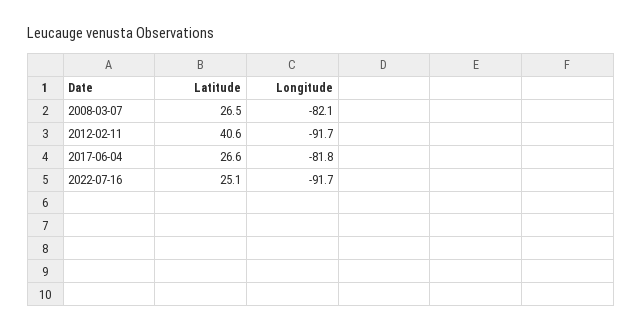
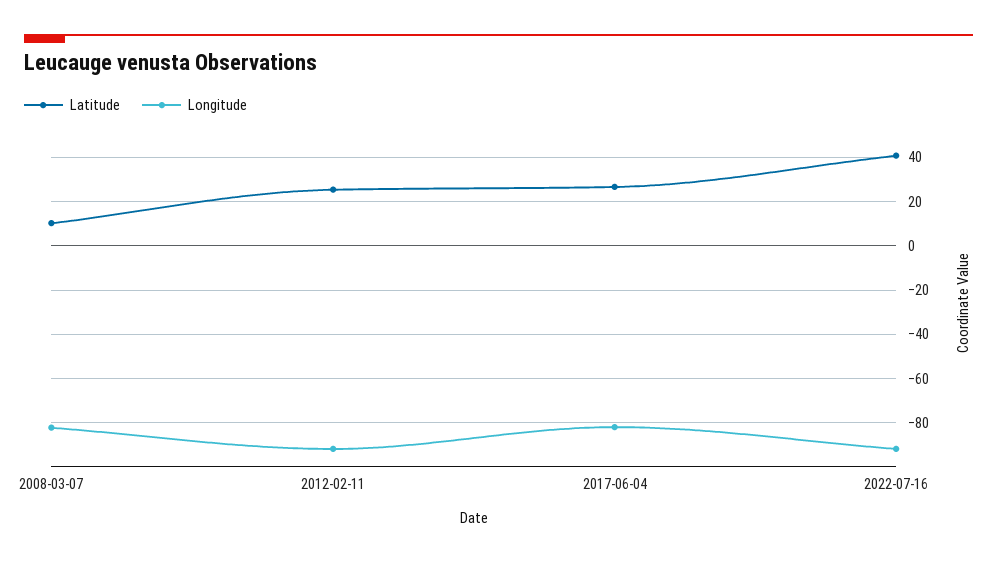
  {
    "Latitude": {
-     "2008-03-07": 26.5,
+     "2008-03-07": 10,
-     "2012-02-11": 40.6,
+     "2012-02-11": 25,
      "2017-06-04": 26.6,
-     "2022-07-16": 25.1
+     "2022-07-16": 40
    },
    "Longitude": {
      "2008-03-07": -82.1,
      "2012-02-11": -91.7,
      "2017-06-04": -81.8,
      "2022-07-16": -91.7
    }
  }

